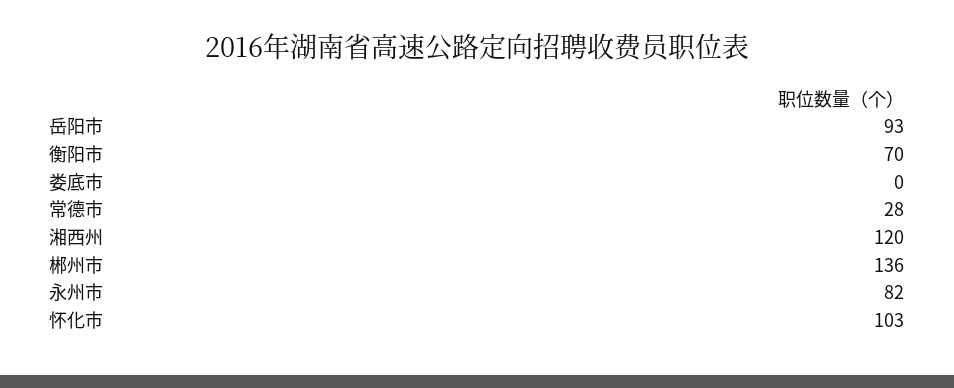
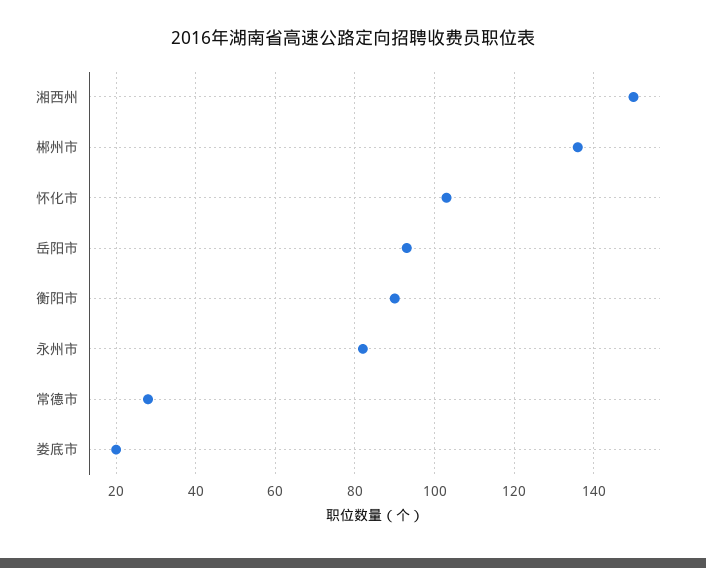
  {
    "岳阳市": 93,
-   "衡阳市": 70,
+   "衡阳市": 90,
-   "娄底市": 0,
+   "娄底市": 20,
    "常德市": 28,
-   "湘西州": 120,
+   "湘西州": 150,
    "郴州市": 136,
    "永州市": 82,
    "怀化市": 103
  }

